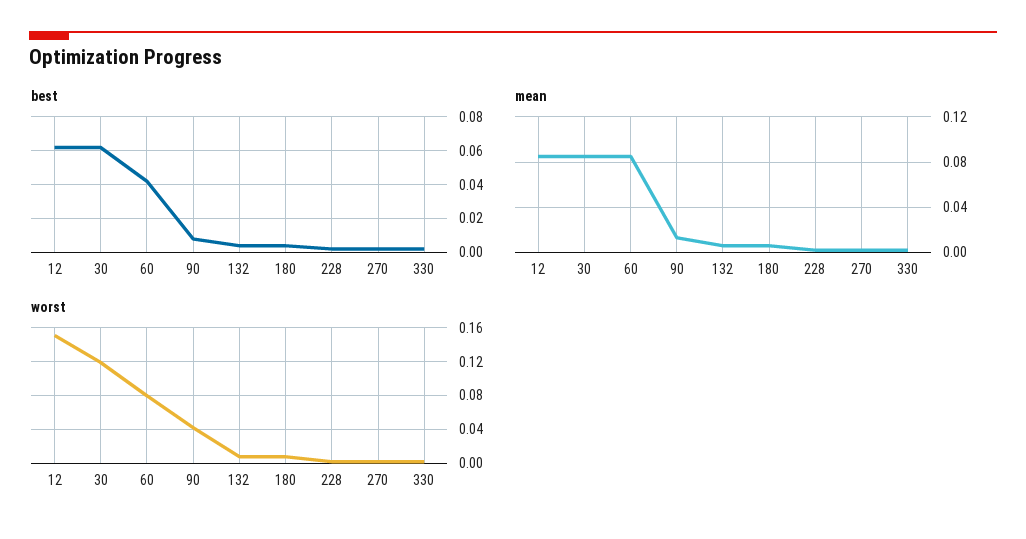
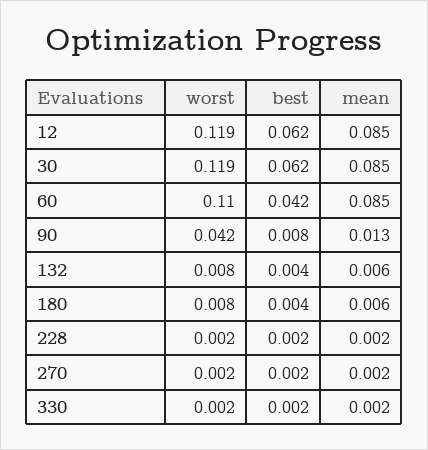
  {
    "best": {
      "12": 0.062,
      "30": 0.062,
      "60": 0.042,
      "90": 0.008,
      "132": 0.004,
      "180": 0.004,
      "228": 0.002,
      "270": 0.002,
      "330": 0.002
    },
    "mean": {
      "12": 0.085,
      "30": 0.085,
      "60": 0.085,
      "90": 0.013,
      "132": 0.006,
      "180": 0.006,
      "228": 0.002,
      "270": 0.002,
      "330": 0.002
    },
    "worst": {
-     "12": 0.15,
+     "12": 0.119,
      "30": 0.119,
-     "60": 0.08,
+     "60": 0.11,
      "90": 0.042,
      "132": 0.008,
      "180": 0.008,
      "228": 0.002,
      "270": 0.002,
      "330": 0.002
    }
  }

